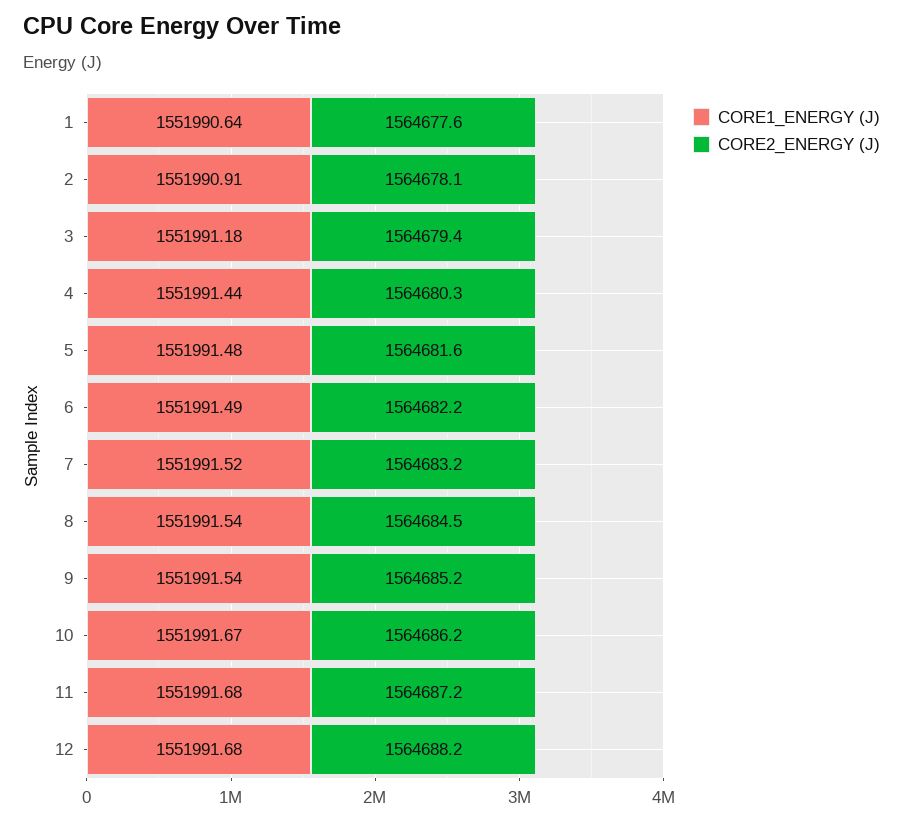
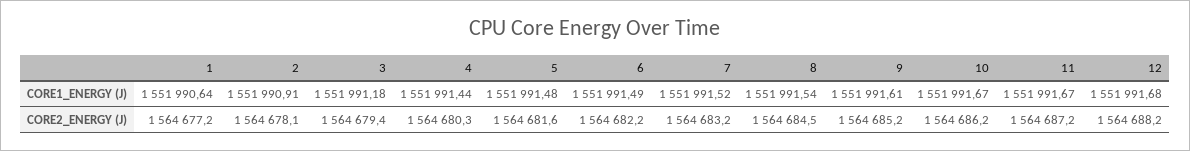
  {
    "CORE1_ENERGY (J)": {
      "1": 1551990.64,
      "2": 1551990.91,
      "3": 1551991.18,
      "4": 1551991.44,
      "5": 1551991.48,
      "6": 1551991.49,
      "7": 1551991.52,
      "8": 1551991.54,
-     "9": 1551991.54,
+     "9": 1551991.61,
      "10": 1551991.67,
-     "11": 1551991.68,
+     "11": 1551991.67,
      "12": 1551991.68
    },
    "CORE2_ENERGY (J)": {
-     "1": 1564677.6,
+     "1": 1564677.2,
      "2": 1564678.1,
      "3": 1564679.4,
      "4": 1564680.3,
      "5": 1564681.6,
      "6": 1564682.2,
      "7": 1564683.2,
      "8": 1564684.5,
      "9": 1564685.2,
      "10": 1564686.2,
      "11": 1564687.2,
      "12": 1564688.2
    }
  }

